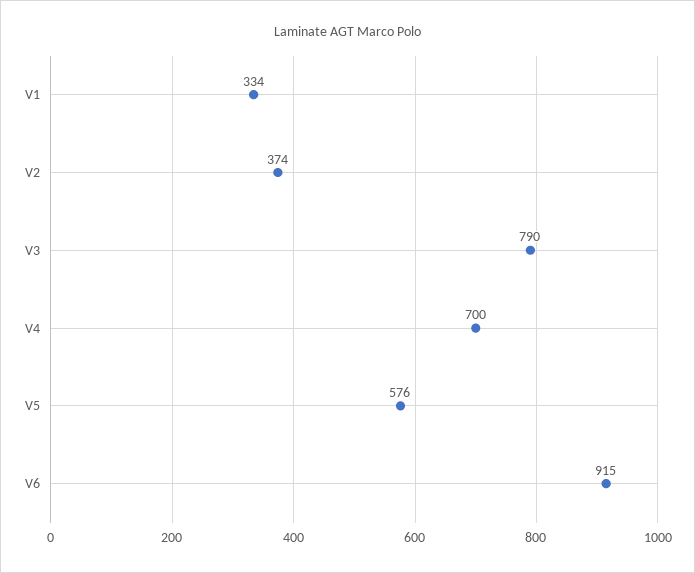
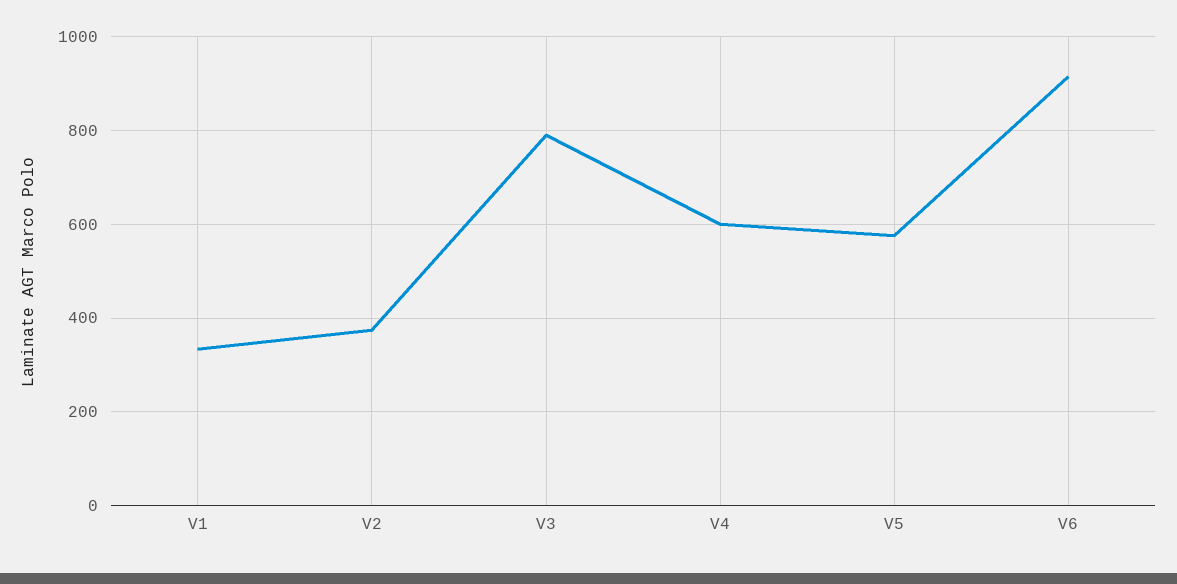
  {
    "V1": 334,
    "V2": 374,
    "V3": 790,
-   "V4": 700,
+   "V4": 600,
    "V5": 576,
    "V6": 915
  }

